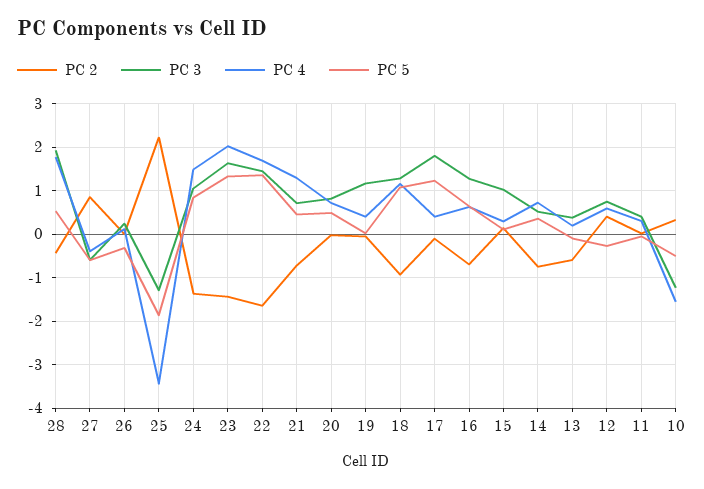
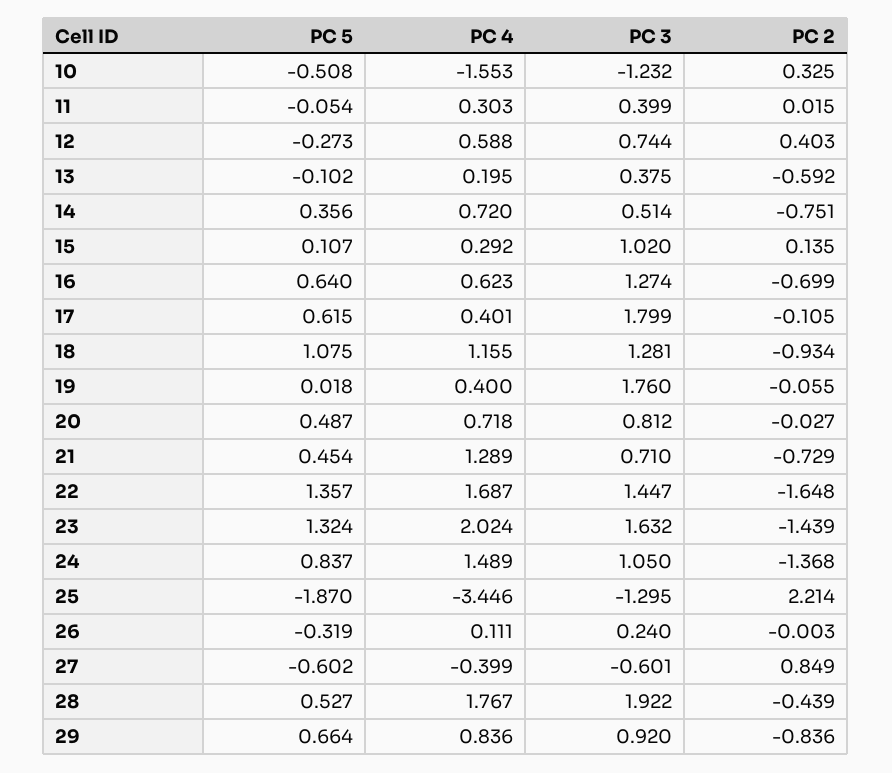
  {
    "PC 2": {
      "28": -0.439,
      "27": 0.849,
      "26": -0.003,
      "25": 2.214,
      "24": -1.368,
      "23": -1.439,
      "22": -1.648,
      "21": -0.729,
      "20": -0.027,
      "19": -0.055,
      "18": -0.934,
      "17": -0.105,
      "16": -0.699,
      "15": 0.135,
      "14": -0.751,
      "13": -0.592,
      "12": 0.403,
      "11": 0.015,
-     "10": 0.325
+     "10": 0.325,
+     "29": -0.836
    },
    "PC 3": {
      "28": 1.922,
      "27": -0.601,
      "26": 0.24,
      "25": -1.295,
      "24": 1.05,
      "23": 1.632,
      "22": 1.447,
      "21": 0.71,
      "20": 0.812,
-     "19": 1.2,
+     "19": 1.76,
      "18": 1.281,
      "17": 1.799,
      "16": 1.274,
      "15": 1.02,
      "14": 0.514,
      "13": 0.375,
      "12": 0.744,
      "11": 0.399,
-     "10": -1.232
+     "10": -1.232,
+     "29": 0.92
    },
    "PC 4": {
      "28": 1.767,
      "27": -0.399,
      "26": 0.111,
      "25": -3.446,
      "24": 1.489,
      "23": 2.024,
      "22": 1.687,
      "21": 1.289,
      "20": 0.718,
      "19": 0.4,
      "18": 1.155,
      "17": 0.401,
      "16": 0.623,
      "15": 0.292,
      "14": 0.72,
      "13": 0.195,
      "12": 0.588,
      "11": 0.303,
-     "10": -1.553
+     "10": -1.553,
+     "29": 0.836
    },
    "PC 5": {
      "28": 0.527,
      "27": -0.602,
      "26": -0.319,
      "25": -1.87,
      "24": 0.837,
      "23": 1.324,
      "22": 1.357,
      "21": 0.454,
      "20": 0.487,
      "19": 0.018,
      "18": 1.075,
-     "17": 1.2,
+     "17": 0.615,
      "16": 0.64,
      "15": 0.107,
      "14": 0.356,
      "13": -0.102,
      "12": -0.273,
      "11": -0.054,
-     "10": -0.508
+     "10": -0.508,
+     "29": 0.664
    }
  }

